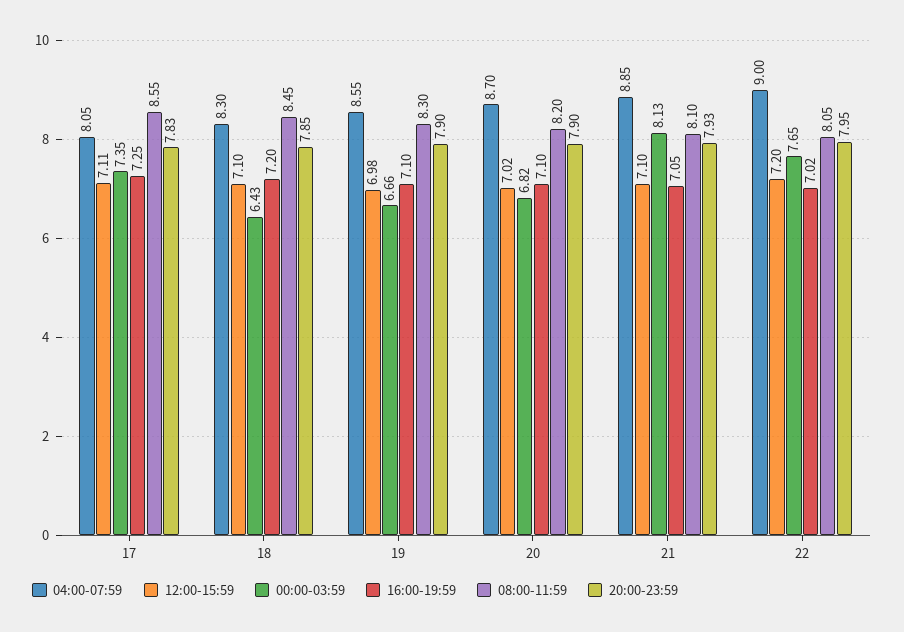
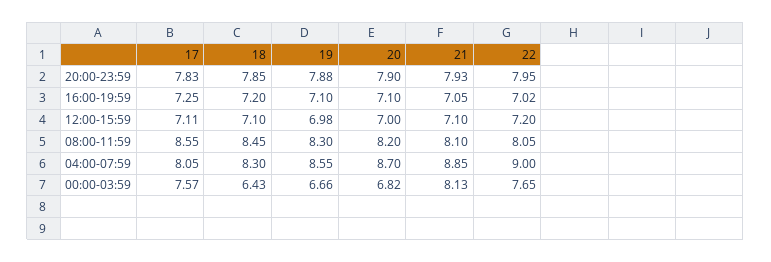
  {
    "04:00-07:59": {
      "17": 8.05,
      "18": 8.3,
      "19": 8.55,
      "20": 8.7,
      "21": 8.85,
      "22": 9
    },
    "12:00-15:59": {
      "17": 7.11,
      "18": 7.1,
      "19": 6.98,
-     "20": 7.02,
+     "20": 7,
      "21": 7.1,
      "22": 7.2
    },
    "00:00-03:59": {
-     "17": 7.35,
+     "17": 7.57,
      "18": 6.43,
      "19": 6.66,
      "20": 6.82,
      "21": 8.13,
      "22": 7.65
    },
    "16:00-19:59": {
      "17": 7.25,
      "18": 7.2,
      "19": 7.1,
      "20": 7.1,
      "21": 7.05,
      "22": 7.02
    },
    "08:00-11:59": {
      "17": 8.55,
      "18": 8.45,
      "19": 8.3,
      "20": 8.2,
      "21": 8.1,
      "22": 8.05
    },
    "20:00-23:59": {
      "17": 7.83,
      "18": 7.85,
-     "19": 7.9,
+     "19": 7.88,
      "20": 7.9,
      "21": 7.93,
      "22": 7.95
    }
  }

